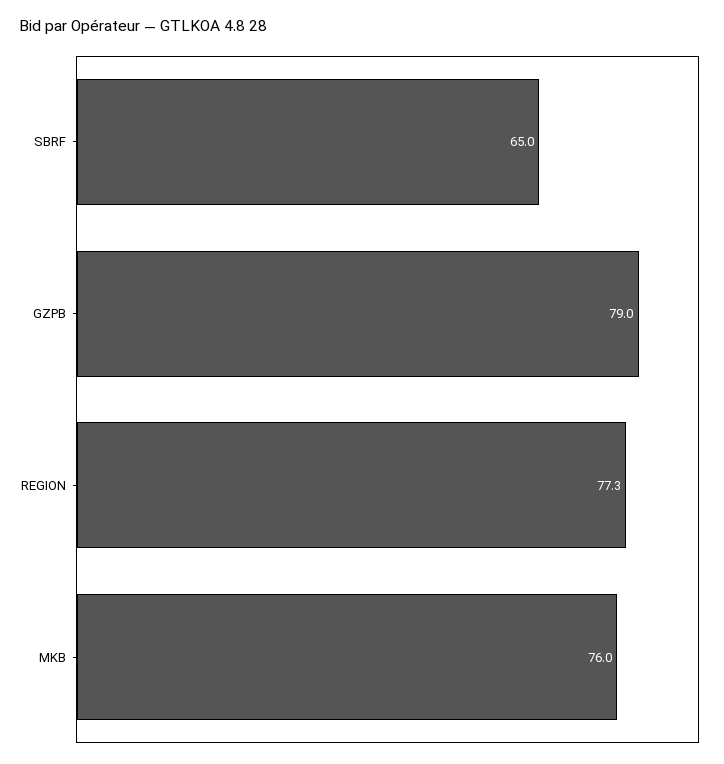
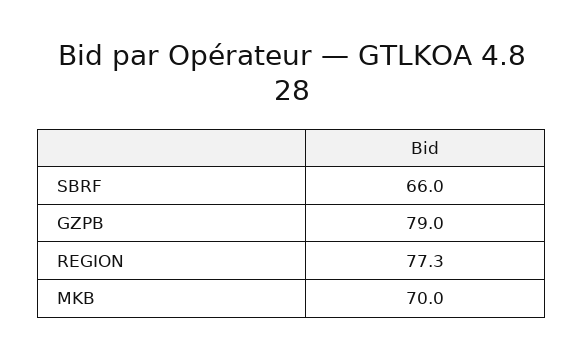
  {
-   "SBRF": 65,
+   "SBRF": 66,
    "GZPB": 79,
    "REGION": 77.3,
-   "MKB": 76
+   "MKB": 70
  }

